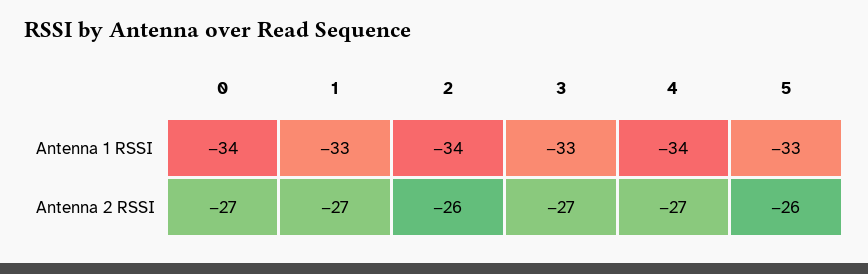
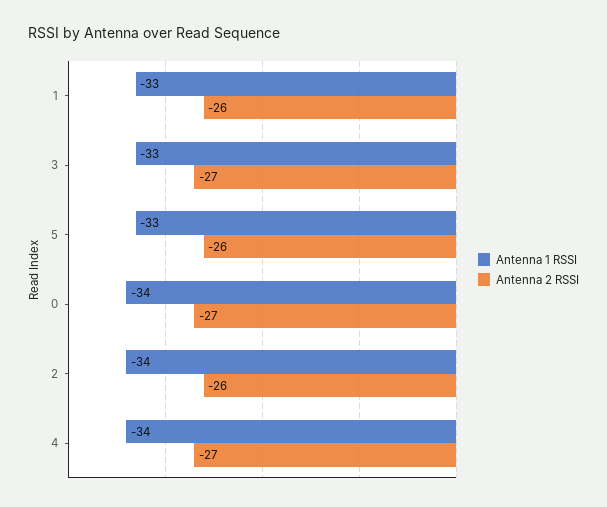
  {
    "Antenna 1 RSSI": {
      "0": -34,
      "1": -33,
      "2": -34,
      "3": -33,
      "4": -34,
      "5": -33
    },
    "Antenna 2 RSSI": {
      "0": -27,
-     "1": -27,
+     "1": -26,
      "2": -26,
      "3": -27,
      "4": -27,
      "5": -26
    }
  }

